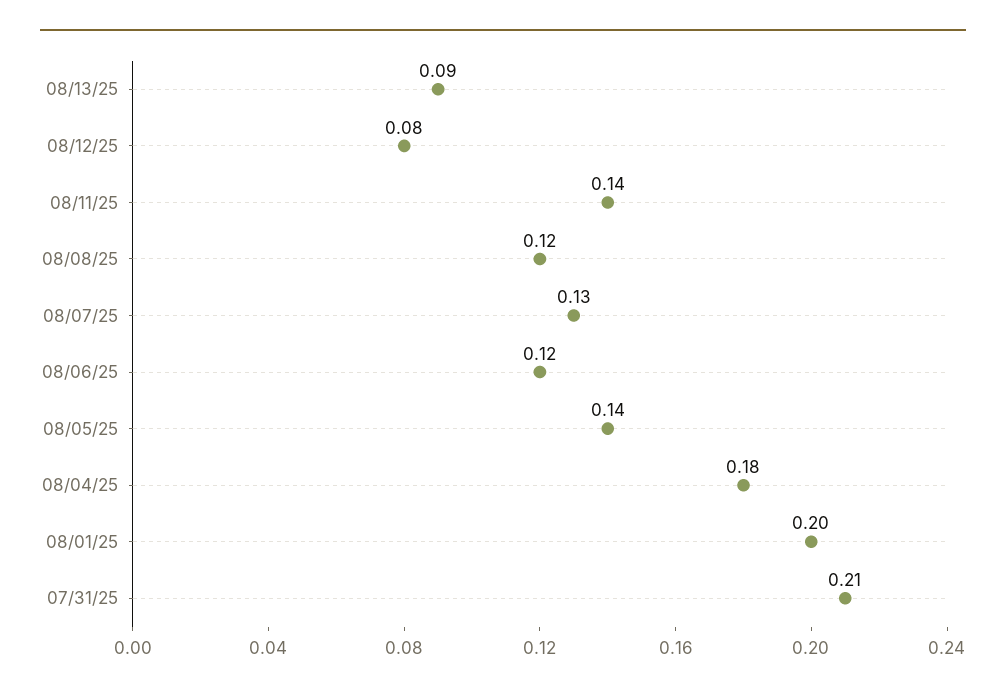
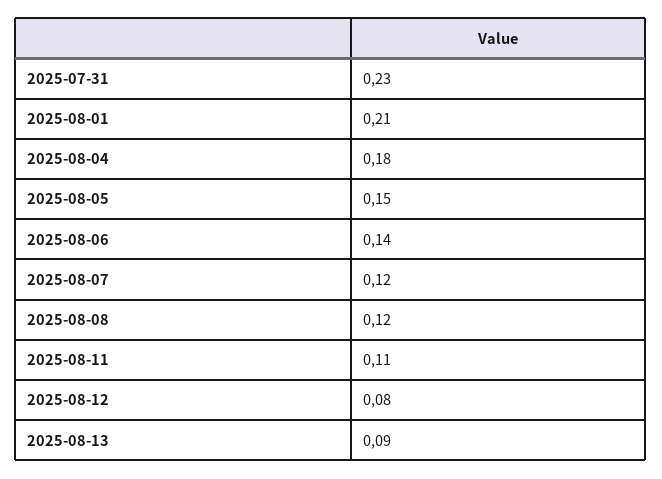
  {
    "08/13/25": 0.09,
    "08/12/25": 0.08,
-   "08/11/25": 0.14,
+   "08/11/25": 0.11,
    "08/08/25": 0.12,
-   "08/07/25": 0.13,
+   "08/07/25": 0.12,
-   "08/06/25": 0.12,
+   "08/06/25": 0.14,
-   "08/05/25": 0.14,
+   "08/05/25": 0.15,
    "08/04/25": 0.18,
-   "08/01/25": 0.2,
+   "08/01/25": 0.21,
-   "07/31/25": 0.21
+   "07/31/25": 0.23
  }

